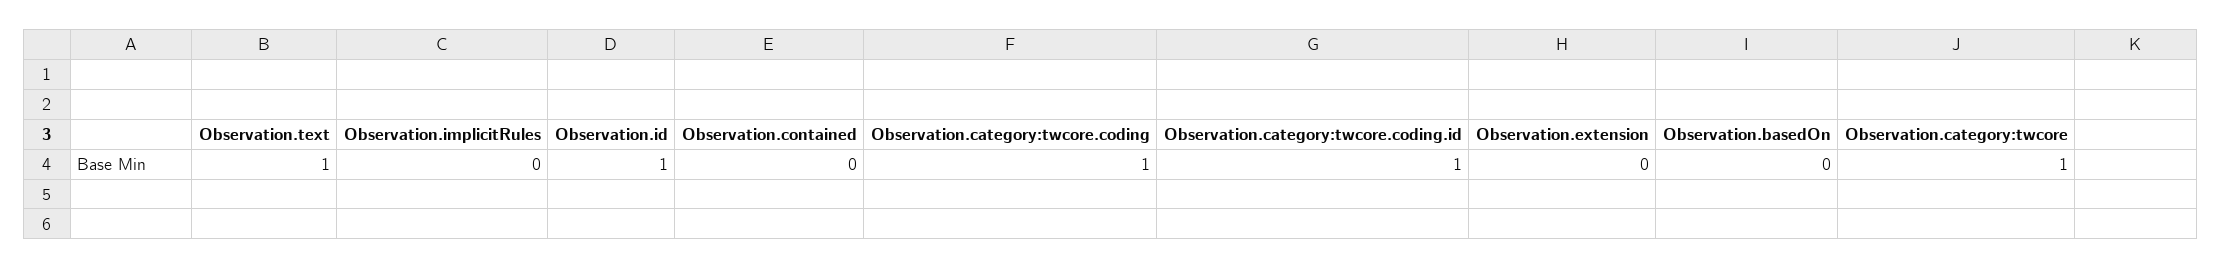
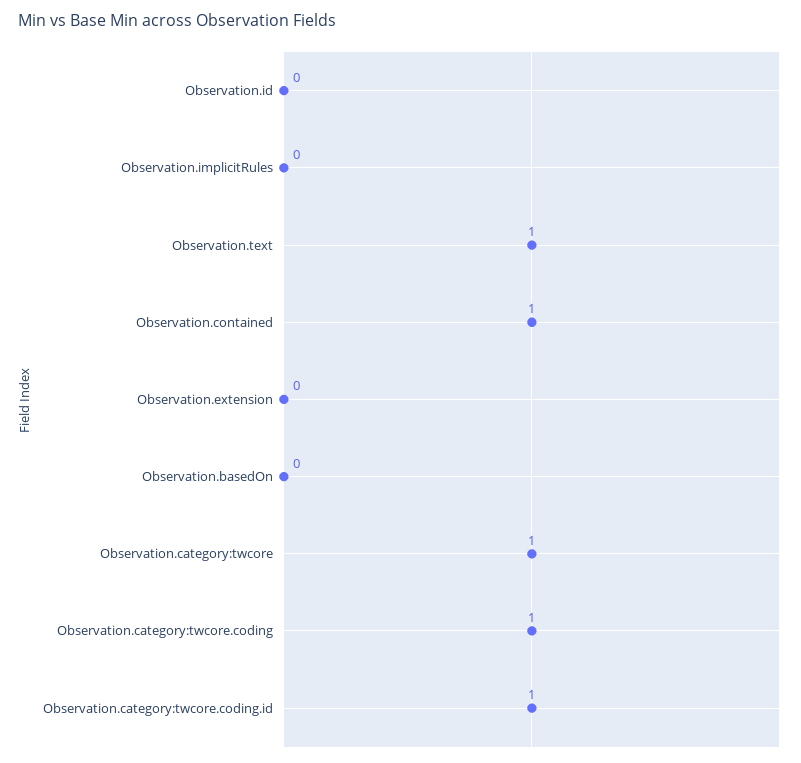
  {
    "Observation.text": 1,
    "Observation.implicitRules": 0,
-   "Observation.id": 1,
+   "Observation.id": 0,
-   "Observation.contained": 0,
+   "Observation.contained": 1,
    "Observation.category:twcore.coding": 1,
    "Observation.category:twcore.coding.id": 1,
    "Observation.extension": 0,
    "Observation.basedOn": 0,
    "Observation.category:twcore": 1
  }

